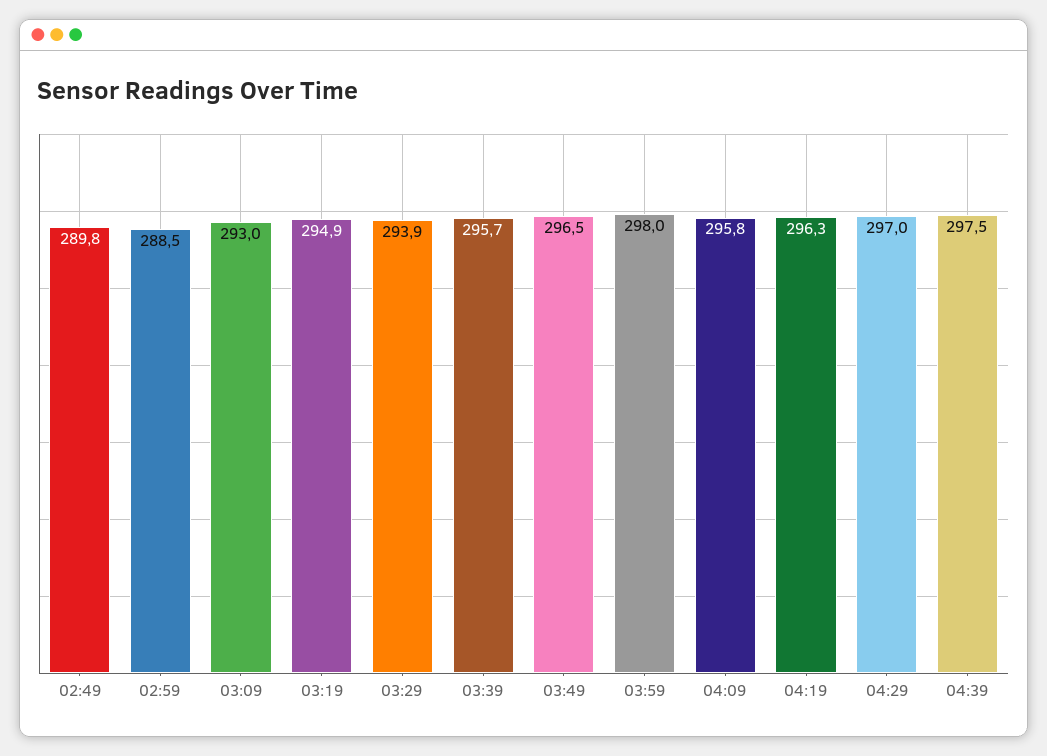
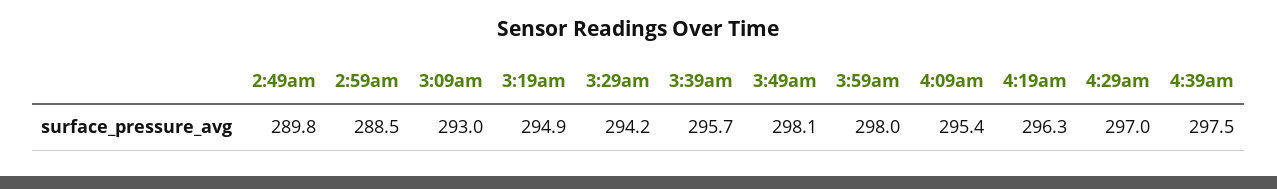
  {
    "02:49": 289.8,
    "02:59": 288.5,
    "03:09": 293,
    "03:19": 294.9,
-   "03:29": 293.9,
+   "03:29": 294.2,
    "03:39": 295.7,
-   "03:49": 296.5,
+   "03:49": 298.1,
    "03:59": 298,
-   "04:09": 295.8,
+   "04:09": 295.4,
    "04:19": 296.3,
    "04:29": 297,
    "04:39": 297.5
  }

